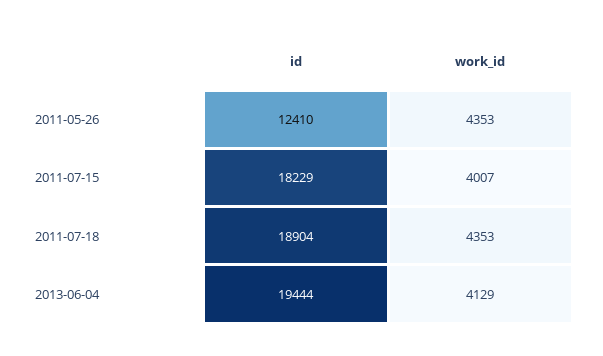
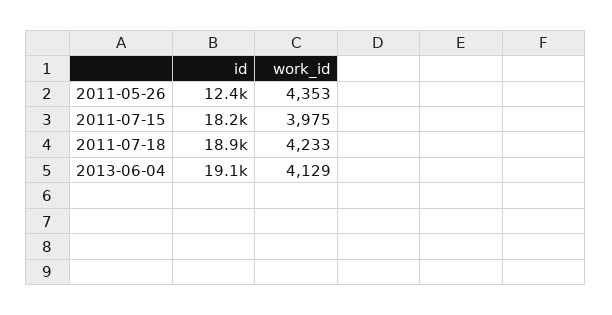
  {
    "id": {
      "2011-05-26": 12410,
      "2011-07-15": 18229,
      "2011-07-18": 18904,
-     "2013-06-04": 19444
+     "2013-06-04": 19100
    },
    "work_id": {
      "2011-05-26": 4353,
-     "2011-07-15": 4007,
+     "2011-07-15": 3975,
-     "2011-07-18": 4353,
+     "2011-07-18": 4233,
      "2013-06-04": 4129
    }
  }

